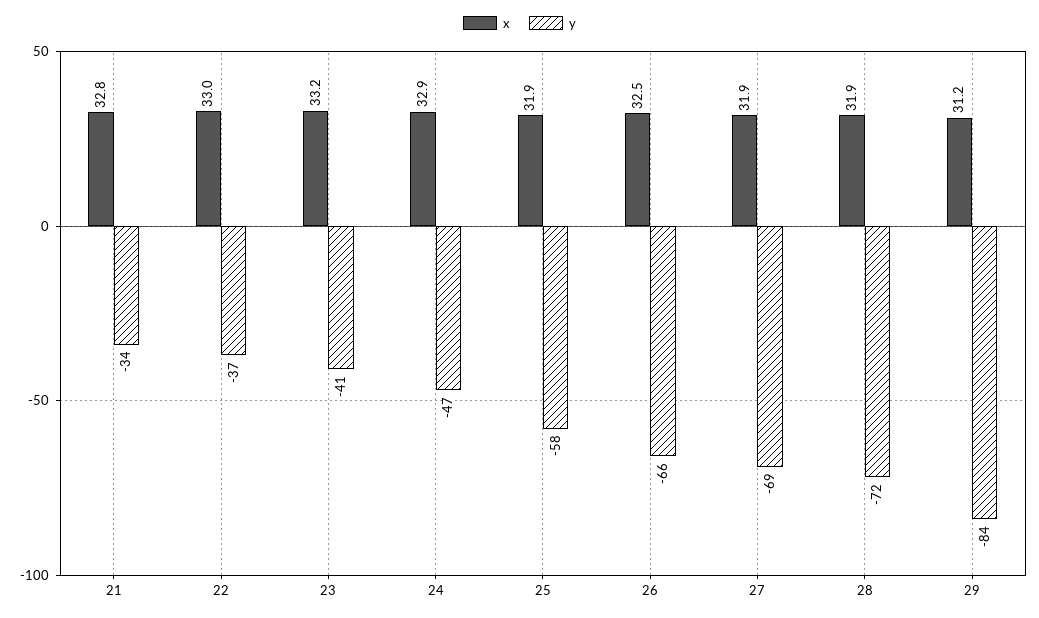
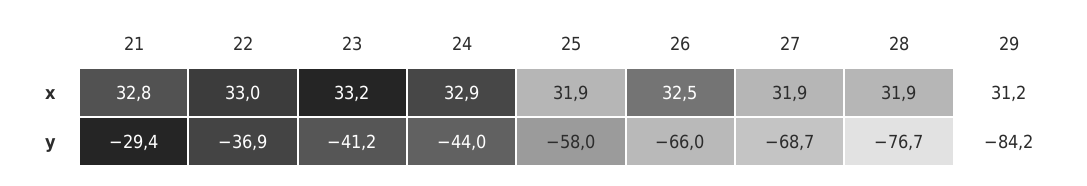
  {
    "x": {
      "21": 32.8,
      "22": 33,
      "23": 33.2,
      "24": 32.9,
      "25": 31.9,
      "26": 32.5,
      "27": 31.9,
      "28": 31.9,
      "29": 31.2
    },
    "y": {
-     "21": -34,
+     "21": -29.4,
      "22": -36.9,
      "23": -41.2,
-     "24": -47,
+     "24": -44,
      "25": -58,
      "26": -66,
      "27": -68.7,
-     "28": -72,
+     "28": -76.7,
      "29": -84.2
    }
  }

